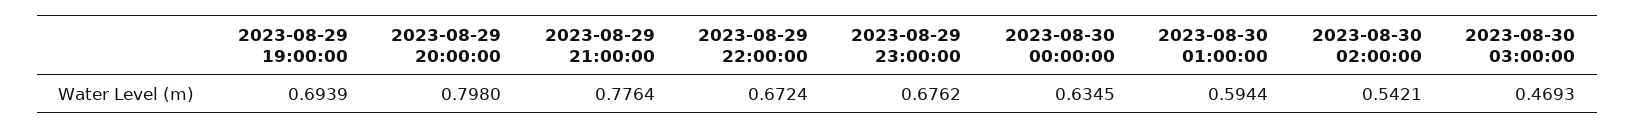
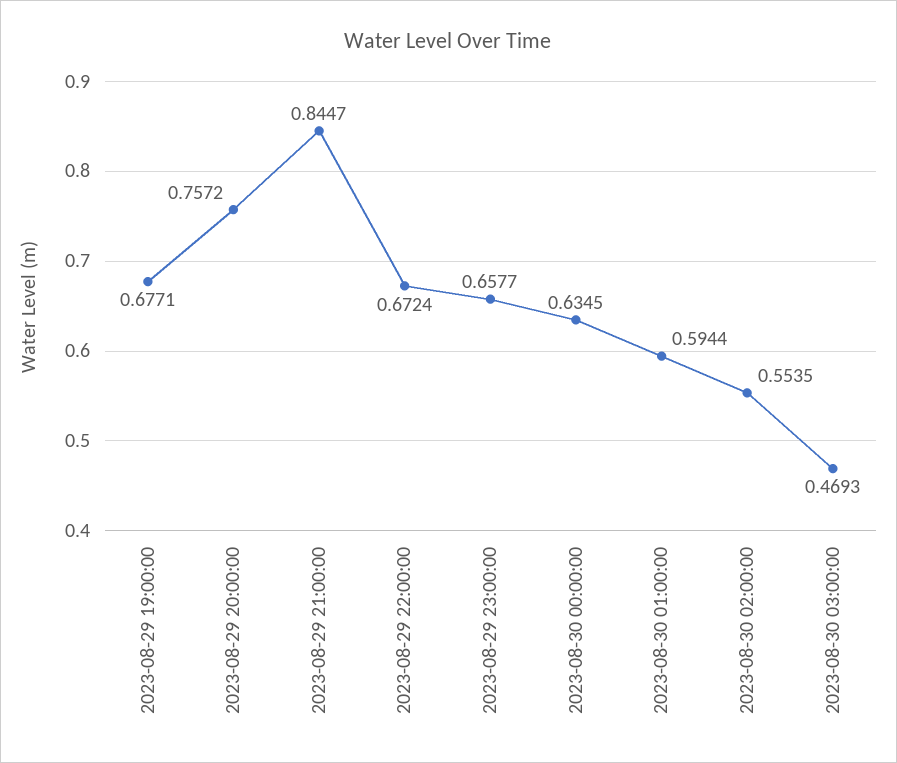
  {
-   "2023-08-29 19:00:00": 0.6939,
+   "2023-08-29 19:00:00": 0.6771,
-   "2023-08-29 20:00:00": 0.798,
+   "2023-08-29 20:00:00": 0.7572,
-   "2023-08-29 21:00:00": 0.7764,
+   "2023-08-29 21:00:00": 0.8447,
    "2023-08-29 22:00:00": 0.6724,
-   "2023-08-29 23:00:00": 0.6762,
+   "2023-08-29 23:00:00": 0.6577,
    "2023-08-30 00:00:00": 0.6345,
    "2023-08-30 01:00:00": 0.5944,
-   "2023-08-30 02:00:00": 0.5421,
+   "2023-08-30 02:00:00": 0.5535,
    "2023-08-30 03:00:00": 0.4693
  }

